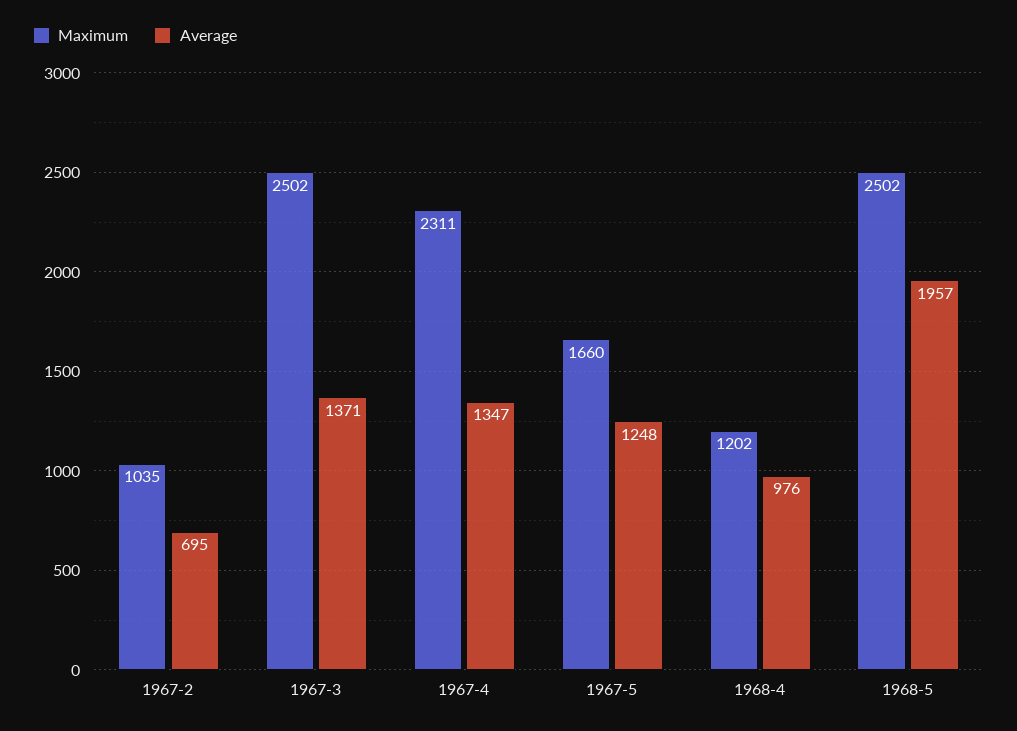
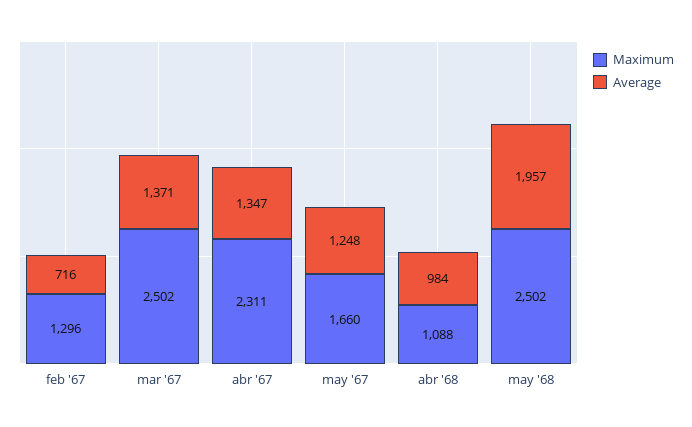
  {
    "Maximum": {
-     "1967-2": 1035,
+     "1967-2": 1296,
      "1967-3": 2502,
      "1967-4": 2311,
      "1967-5": 1660,
-     "1968-4": 1202,
+     "1968-4": 1088,
      "1968-5": 2502
    },
    "Average": {
-     "1967-2": 695,
+     "1967-2": 716,
      "1967-3": 1371,
      "1967-4": 1347,
      "1967-5": 1248,
-     "1968-4": 976,
+     "1968-4": 984,
      "1968-5": 1957
    }
  }

